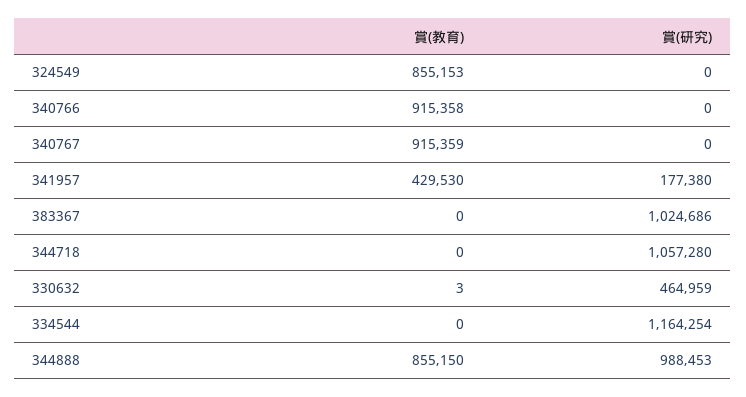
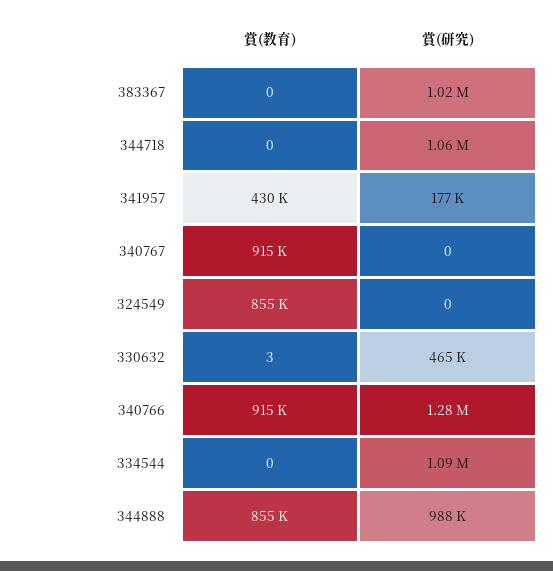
  {
    "賞(教育)": {
      "324549": 855153,
      "340766": 915358,
      "340767": 915359,
      "341957": 429530,
      "383367": 0,
      "344718": 0,
      "330632": 3,
      "334544": 0,
      "344888": 855150
    },
    "賞(研究)": {
      "324549": 0,
-     "340766": 0,
+     "340766": 1280000,
      "340767": 0,
      "341957": 177380,
      "383367": 1024686,
      "344718": 1057280,
      "330632": 464959,
-     "334544": 1164254,
+     "334544": 1090000,
      "344888": 988453
    }
  }

